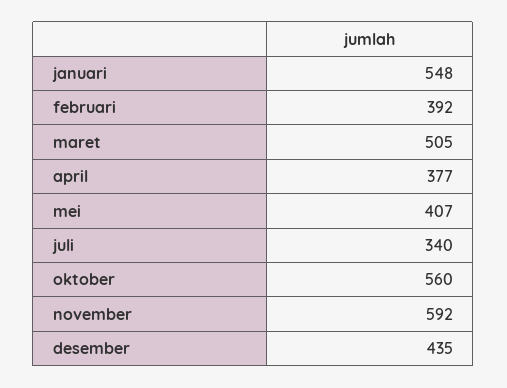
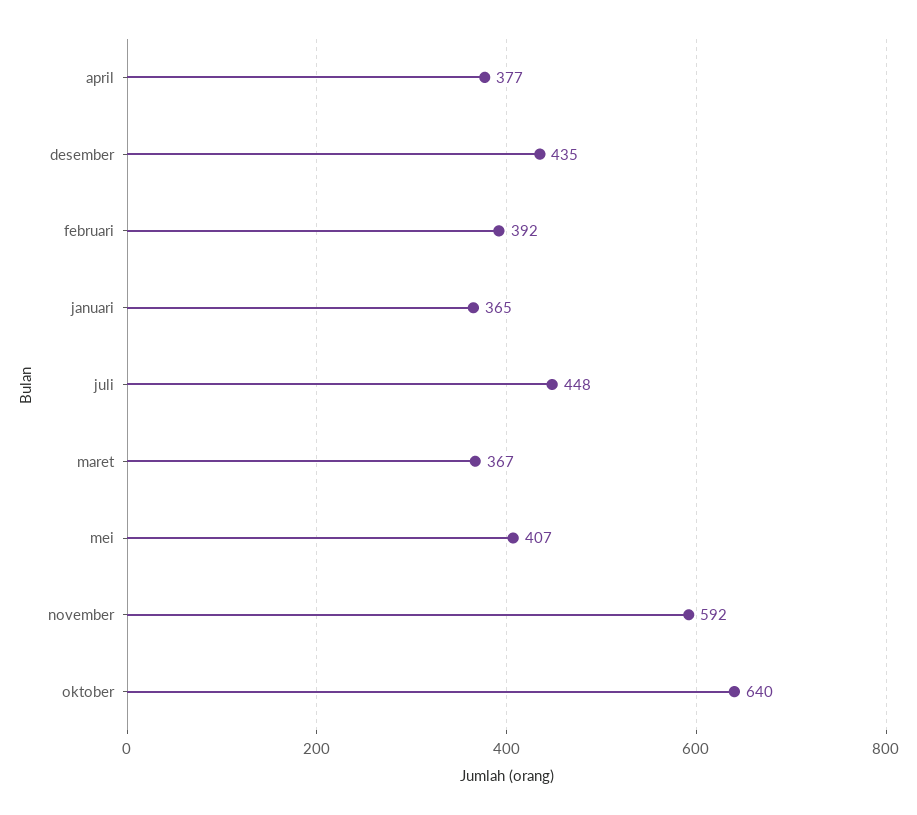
  {
-   "januari": 548,
+   "januari": 365,
    "februari": 392,
-   "maret": 505,
+   "maret": 367,
    "april": 377,
    "mei": 407,
-   "juli": 340,
+   "juli": 448,
-   "oktober": 560,
+   "oktober": 640,
    "november": 592,
    "desember": 435
  }

